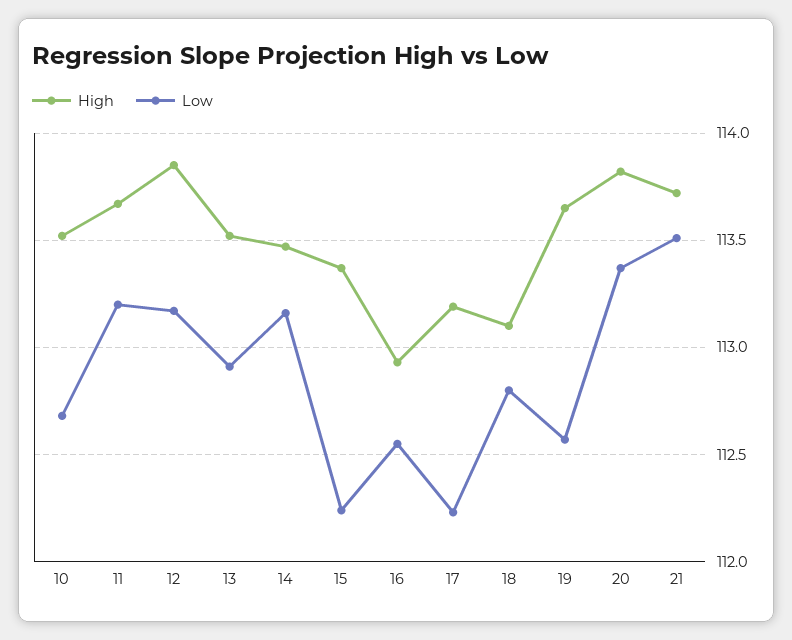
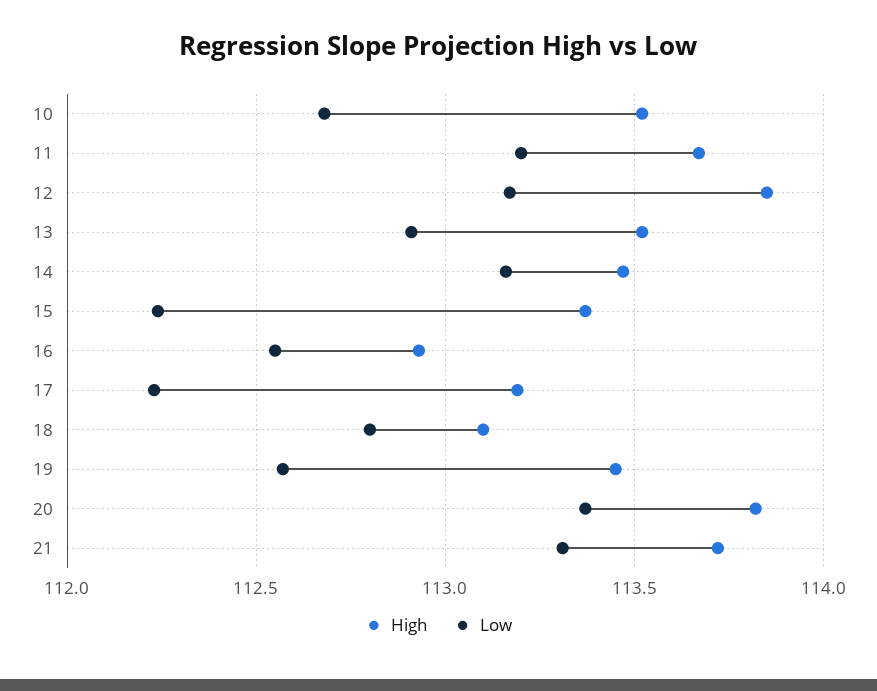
  {
    "High": {
      "10": 113.5,
      "11": 113.65,
      "12": 113.85,
      "13": 113.5,
      "14": 113.45,
      "15": 113.35,
      "16": 112.95,
      "17": 113.2,
      "18": 113.1,
-     "19": 113.65,
+     "19": 113.45,
      "20": 113.8,
      "21": 113.7
    },
    "Low": {
      "10": 112.7,
      "11": 113.2,
      "12": 113.15,
      "13": 112.9,
      "14": 113.15,
      "15": 112.25,
      "16": 112.55,
      "17": 112.25,
      "18": 112.8,
      "19": 112.55,
      "20": 113.35,
-     "21": 113.5
+     "21": 113.3
    }
  }

